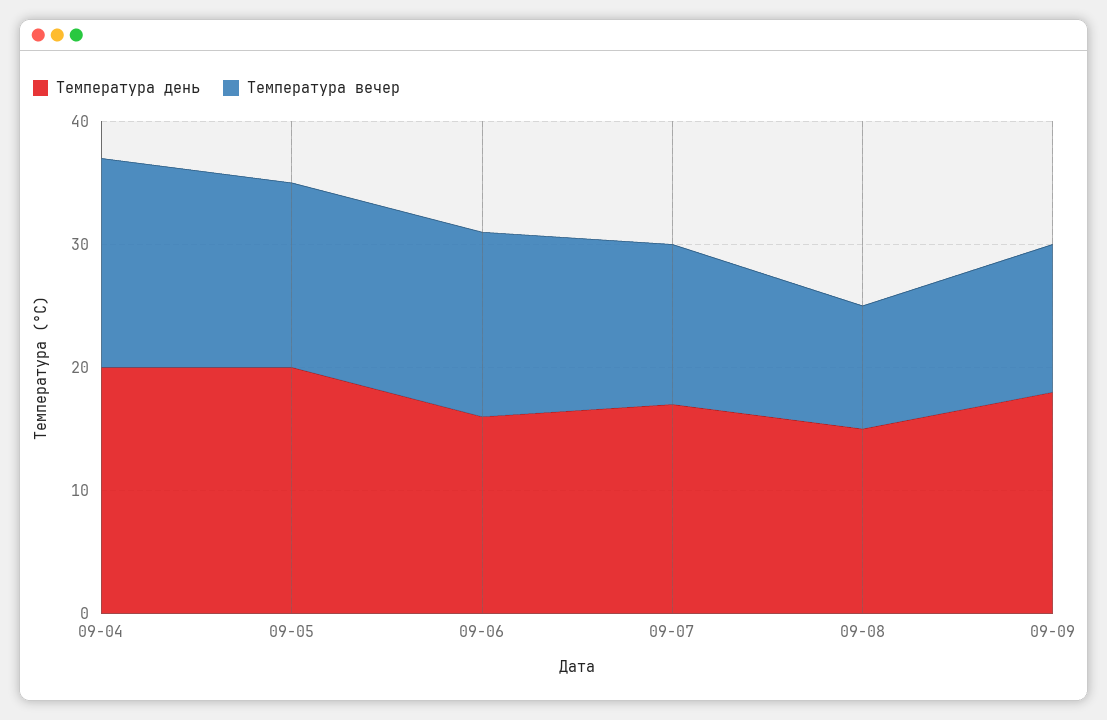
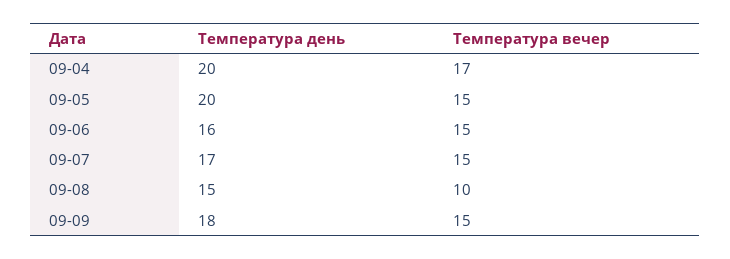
  {
    "Температура день": {
      "09-04": 20,
      "09-05": 20,
      "09-06": 16,
      "09-07": 17,
      "09-08": 15,
      "09-09": 18
    },
    "Температура вечер": {
      "09-04": 17,
      "09-05": 15,
      "09-06": 15,
-     "09-07": 13,
+     "09-07": 15,
      "09-08": 10,
-     "09-09": 12
+     "09-09": 15
    }
  }

